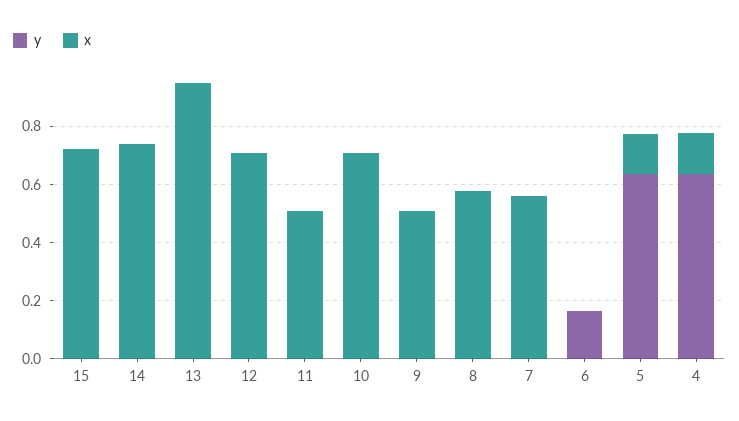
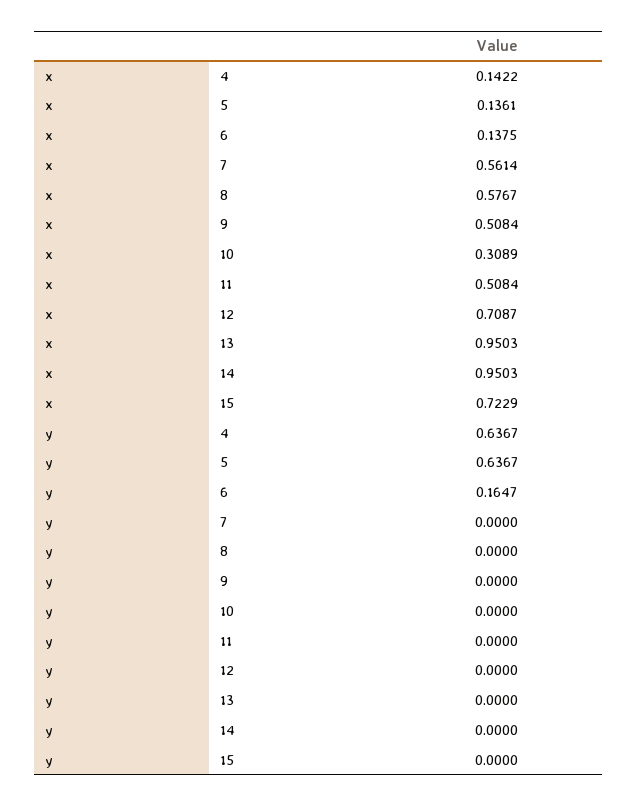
  {
    "y": {
      "15": 0,
      "14": 0,
      "13": 0,
      "12": 0,
      "11": 0,
      "10": 0,
      "9": 0,
      "8": 0,
      "7": 0,
      "6": 0.1647,
      "5": 0.6367,
      "4": 0.6367
    },
    "x": {
      "15": 0.7229,
-     "14": 0.75,
+     "14": 0.9503,
      "13": 0.9503,
      "12": 0.7087,
      "11": 0.5084,
-     "10": 0.7,
+     "10": 0.3089,
      "9": 0.5084,
      "8": 0.5767,
      "7": 0.5614,
-     "6": 0,
+     "6": 0.1375,
      "5": 0.1361,
      "4": 0.1422
    }
  }

